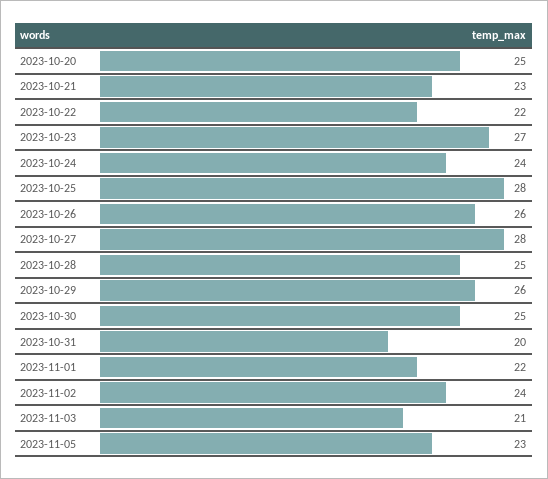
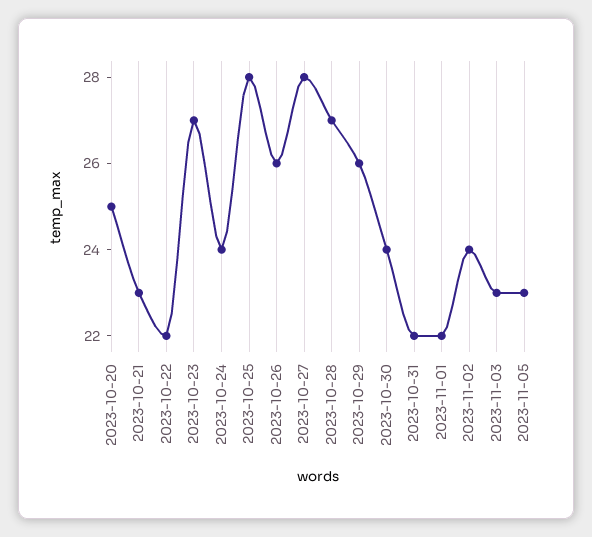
  {
    "2023-10-20": 25,
    "2023-10-21": 23,
    "2023-10-22": 22,
    "2023-10-23": 27,
    "2023-10-24": 24,
    "2023-10-25": 28,
    "2023-10-26": 26,
    "2023-10-27": 28,
-   "2023-10-28": 25,
+   "2023-10-28": 27,
    "2023-10-29": 26,
-   "2023-10-30": 25,
+   "2023-10-30": 24,
-   "2023-10-31": 20,
+   "2023-10-31": 22,
    "2023-11-01": 22,
    "2023-11-02": 24,
-   "2023-11-03": 21,
+   "2023-11-03": 23,
    "2023-11-05": 23
  }

